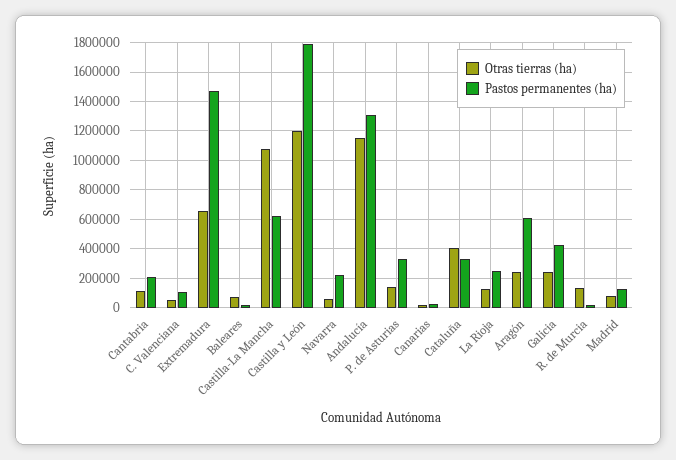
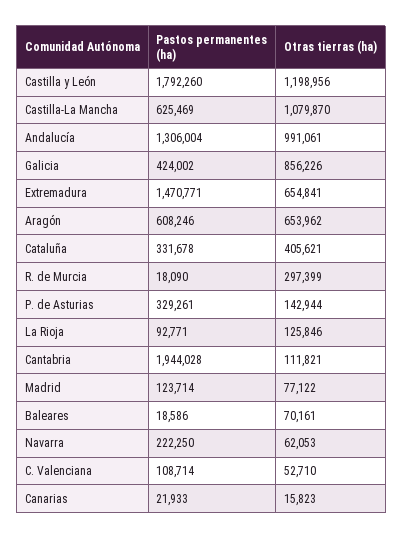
  {
    "Otras tierras (ha)": {
      "Cantabria": 111821,
      "C. Valenciana": 52710,
      "Extremadura": 654841,
      "Baleares": 70161,
      "Castilla-La Mancha": 1079870,
      "Castilla y León": 1198956,
      "Navarra": 62053,
-     "Andalucía": 1150000,
+     "Andalucía": 991061,
      "P. de Asturias": 142944,
      "Canarias": 15823,
      "Cataluña": 405621,
      "La Rioja": 125846,
-     "Aragón": 250000,
+     "Aragón": 653962,
-     "Galicia": 250000,
+     "Galicia": 856226,
-     "R. de Murcia": 150000,
+     "R. de Murcia": 297399,
      "Madrid": 77122
    },
    "Pastos permanentes (ha)": {
-     "Cantabria": 200000,
+     "Cantabria": 1944028,
      "C. Valenciana": 108714,
      "Extremadura": 1470771,
      "Baleares": 18586,
      "Castilla-La Mancha": 625469,
      "Castilla y León": 1792260,
      "Navarra": 222250,
      "Andalucía": 1306004,
      "P. de Asturias": 329261,
      "Canarias": 21933,
      "Cataluña": 331678,
-     "La Rioja": 250000,
+     "La Rioja": 92771,
      "Aragón": 608246,
      "Galicia": 424002,
      "R. de Murcia": 18090,
      "Madrid": 123714
    }
  }

